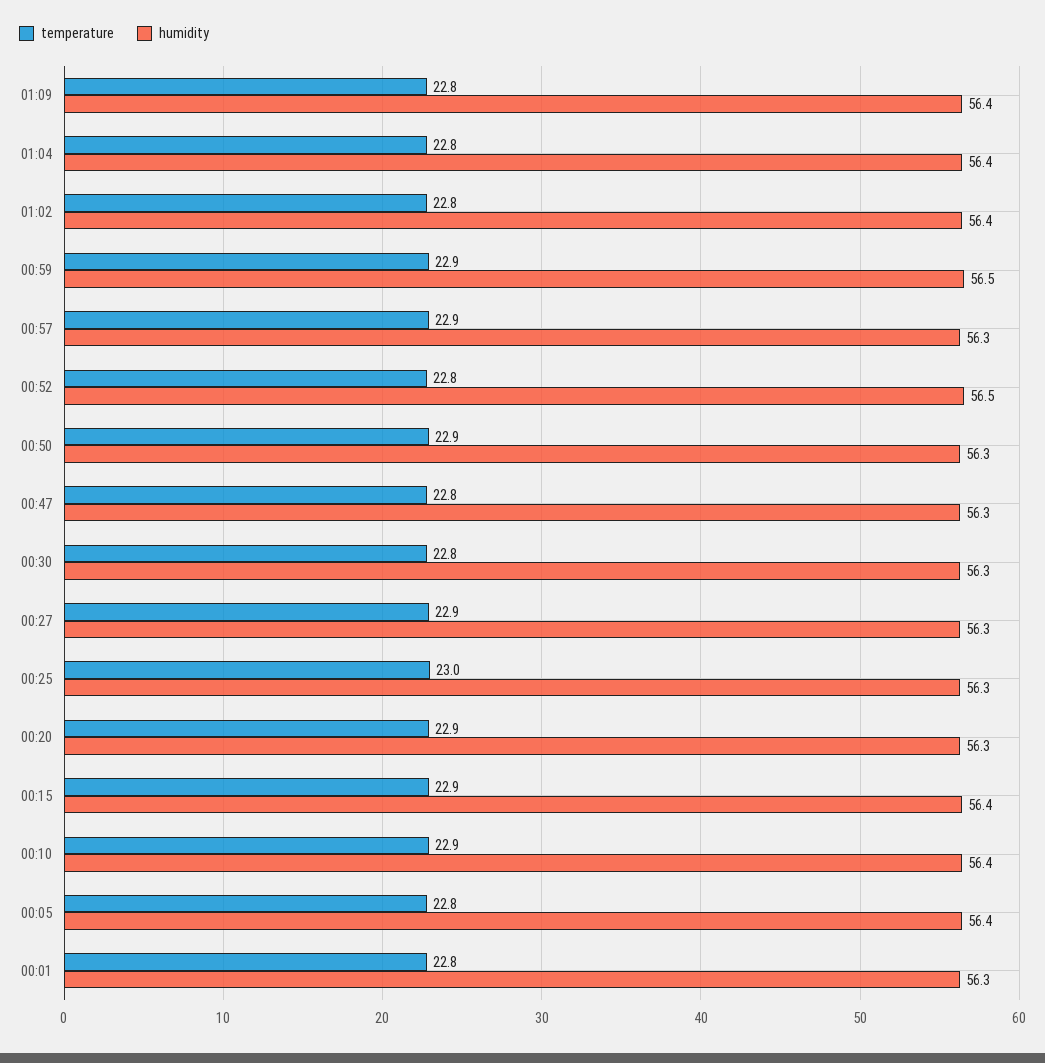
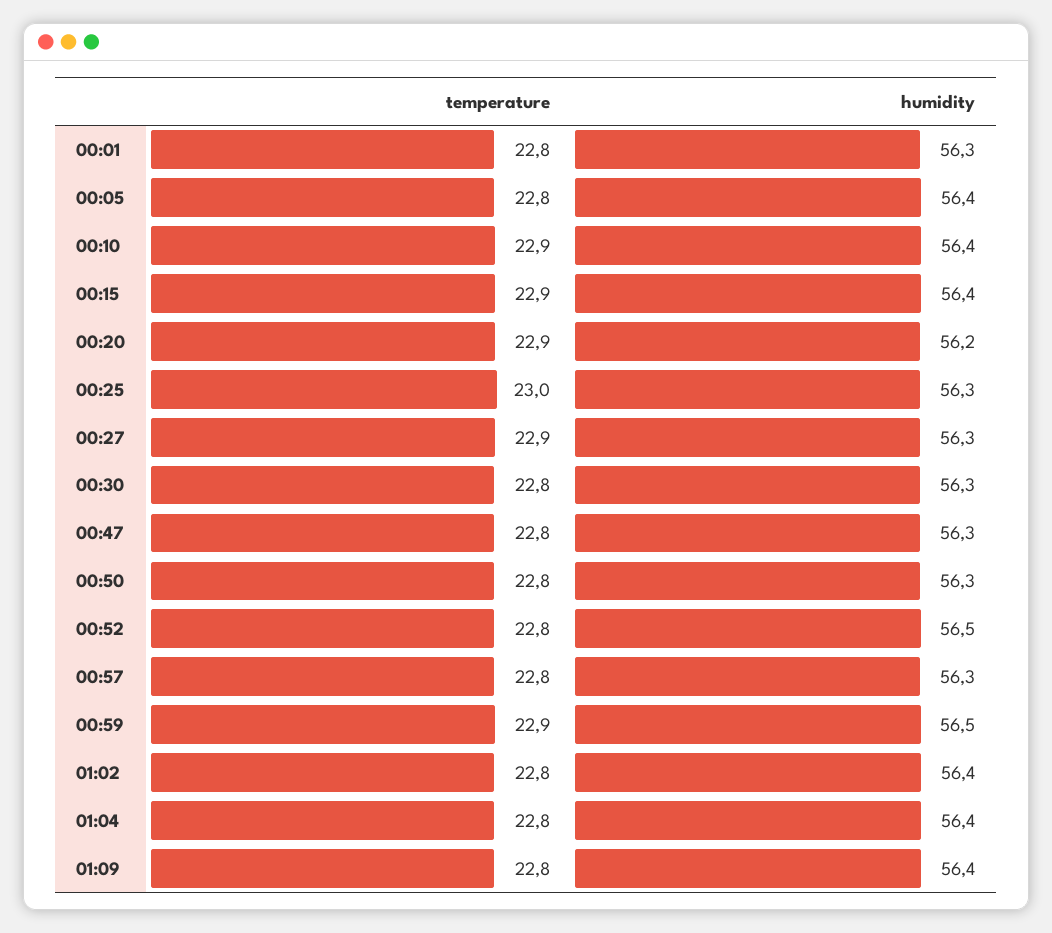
  {
    "temperature": {
      "01:09": 22.8,
      "01:04": 22.8,
      "01:02": 22.8,
      "00:59": 22.9,
-     "00:57": 22.9,
+     "00:57": 22.8,
      "00:52": 22.8,
-     "00:50": 22.9,
+     "00:50": 22.8,
      "00:47": 22.8,
      "00:30": 22.8,
      "00:27": 22.9,
      "00:25": 23,
      "00:20": 22.9,
      "00:15": 22.9,
      "00:10": 22.9,
      "00:05": 22.8,
      "00:01": 22.8
    },
    "humidity": {
      "01:09": 56.4,
      "01:04": 56.4,
      "01:02": 56.4,
      "00:59": 56.5,
      "00:57": 56.3,
      "00:52": 56.5,
      "00:50": 56.3,
      "00:47": 56.3,
      "00:30": 56.3,
      "00:27": 56.3,
      "00:25": 56.3,
-     "00:20": 56.3,
+     "00:20": 56.2,
      "00:15": 56.4,
      "00:10": 56.4,
      "00:05": 56.4,
      "00:01": 56.3
    }
  }

